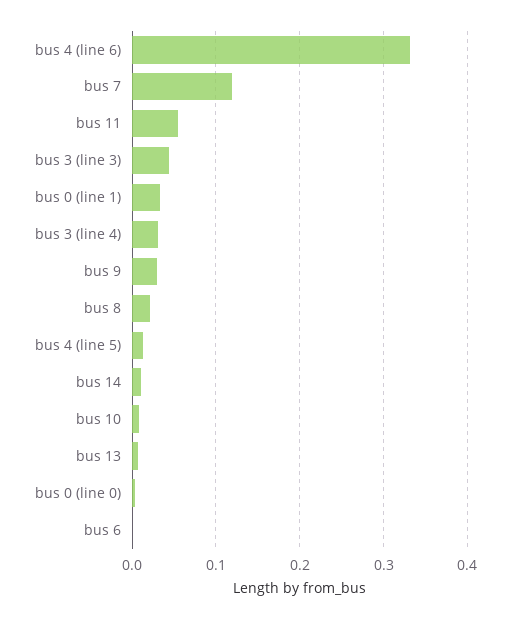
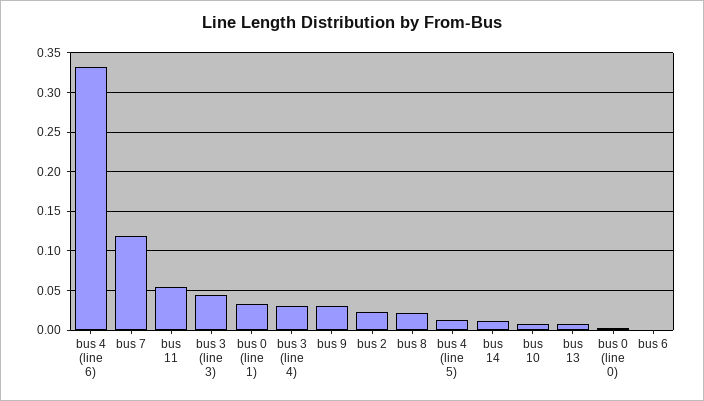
  {
    "bus 4 (line 6)": 0.33,
    "bus 7": 0.12,
    "bus 11": 0.06,
    "bus 3 (line 3)": 0.04,
    "bus 0 (line 1)": 0.03,
    "bus 3 (line 4)": 0.03,
    "bus 9": 0.03,
    "bus 8": 0.02,
    "bus 4 (line 5)": 0.01,
    "bus 14": 0.01,
    "bus 10": 0.01,
    "bus 13": 0.01,
    "bus 0 (line 0)": 0,
-   "bus 6": 0
+   "bus 6": 0,
+   "bus 2": 0.02
  }

